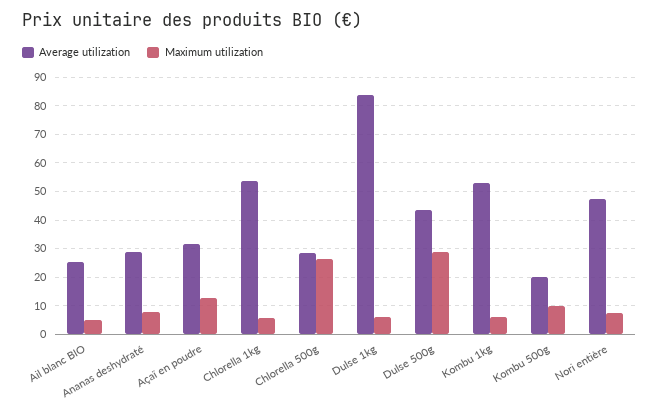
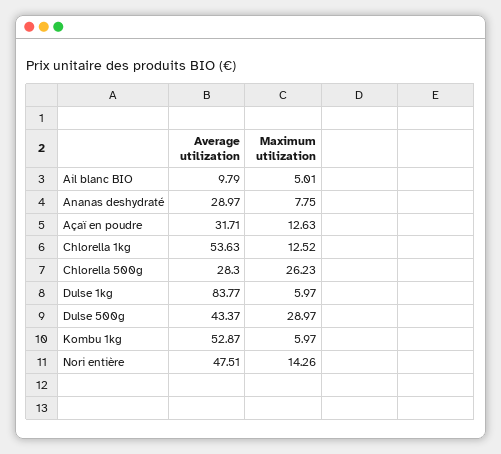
  {
    "Average utilization": {
-     "Ail blanc BIO": 25,
+     "Ail blanc BIO": 9.79,
      "Ananas deshydraté": 28.97,
      "Açaï en poudre": 31.71,
      "Chlorella 1kg": 53.63,
      "Chlorella 500g": 28.3,
      "Dulse 1kg": 83.77,
      "Dulse 500g": 43.37,
      "Kombu 1kg": 52.87,
-     "Kombu 500g": 20,
      "Nori entière": 47.51
    },
    "Maximum utilization": {
      "Ail blanc BIO": 5.01,
      "Ananas deshydraté": 7.75,
      "Açaï en poudre": 12.63,
-     "Chlorella 1kg": 5,
+     "Chlorella 1kg": 12.52,
      "Chlorella 500g": 26.23,
      "Dulse 1kg": 5.97,
      "Dulse 500g": 28.97,
      "Kombu 1kg": 5.97,
-     "Kombu 500g": 10,
-     "Nori entière": 7.5
+     "Nori entière": 14.26
    }
  }

